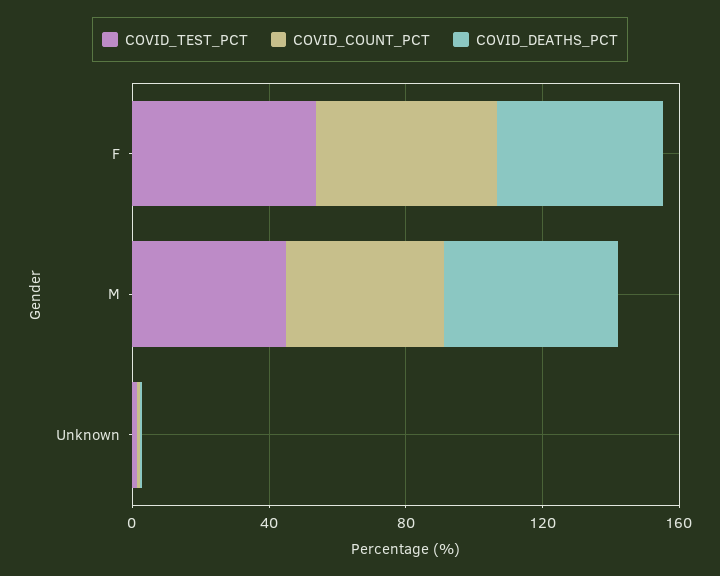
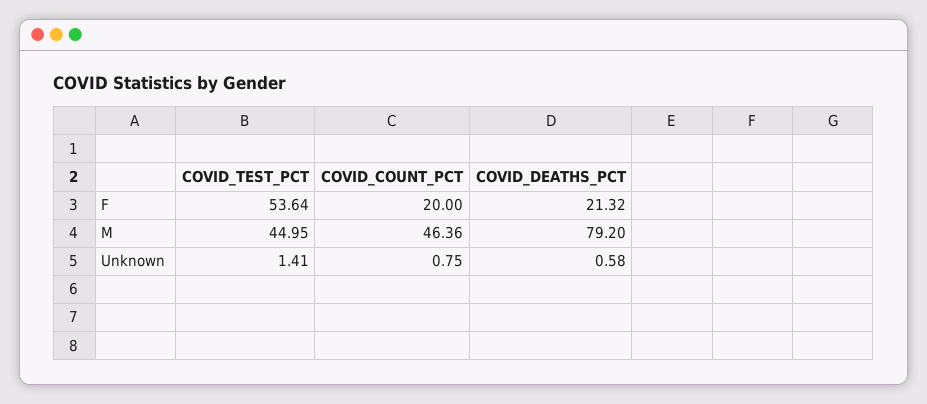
  {
    "COVID_TEST_PCT": {
      "F": 53.64,
      "M": 44.95,
      "Unknown": 1.41
    },
    "COVID_COUNT_PCT": {
-     "F": 50,
+     "F": 20,
      "M": 46.36,
      "Unknown": 0.75
    },
    "COVID_DEATHS_PCT": {
-     "F": 50,
+     "F": 21.32,
-     "M": 50,
+     "M": 79.2,
      "Unknown": 0.58
    }
  }

